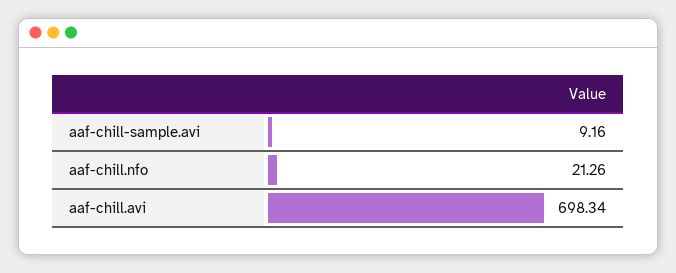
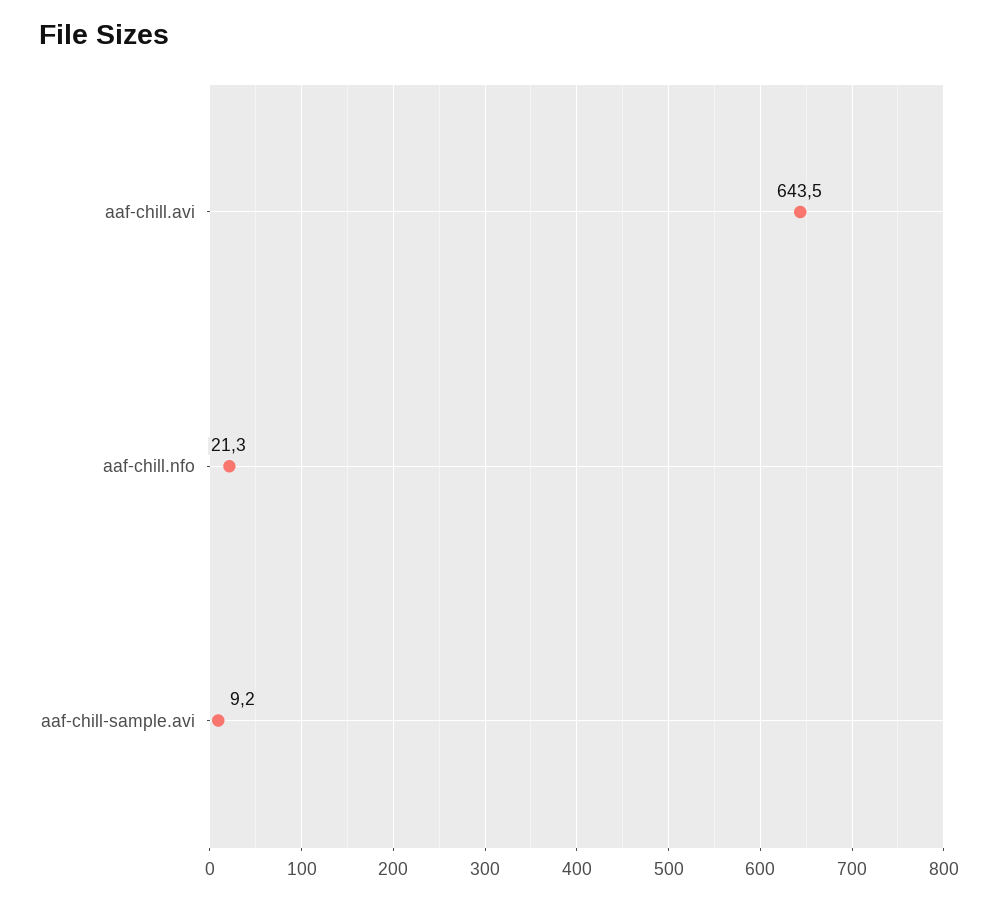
  {
    "aaf-chill-sample.avi": 9.16,
    "aaf-chill.nfo": 21.26,
-   "aaf-chill.avi": 698.34
+   "aaf-chill.avi": 643.5
  }

